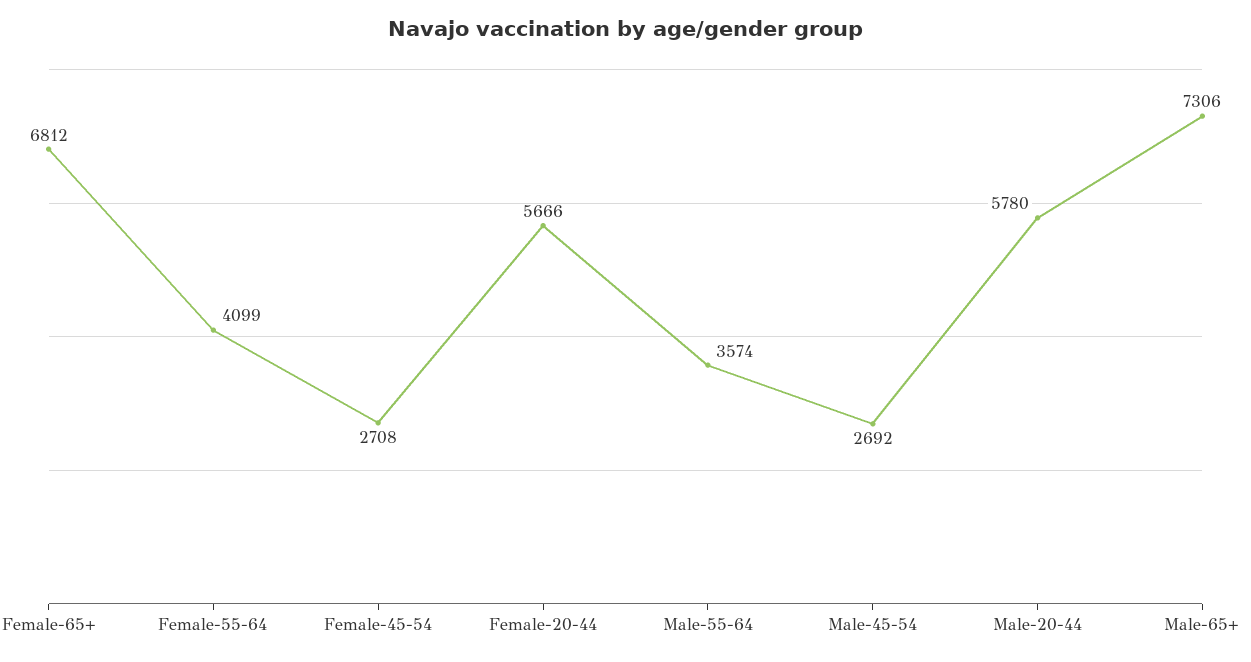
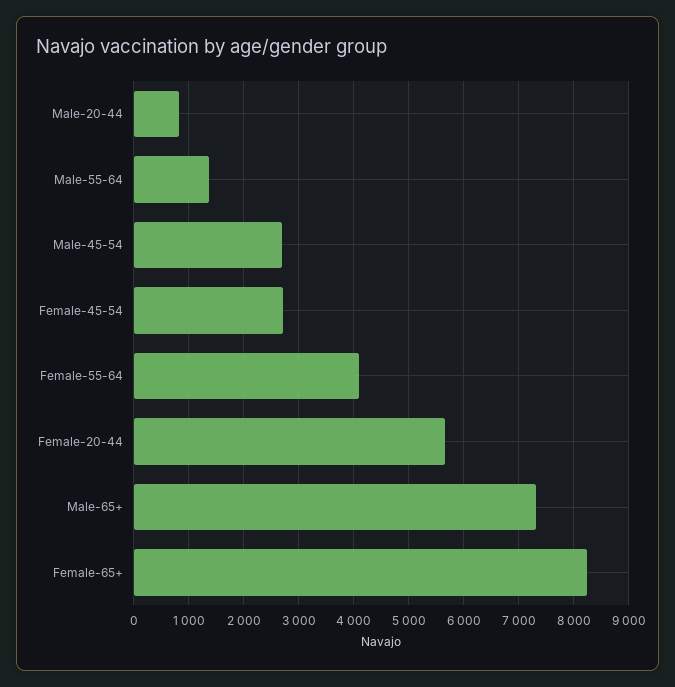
  {
-   "Female-65+": 6812,
+   "Female-65+": 8200,
    "Female-55-64": 4099,
    "Female-45-54": 2708,
    "Female-20-44": 5666,
-   "Male-55-64": 3574,
+   "Male-55-64": 1400,
    "Male-45-54": 2692,
-   "Male-20-44": 5780,
+   "Male-20-44": 800,
    "Male-65+": 7306
  }

